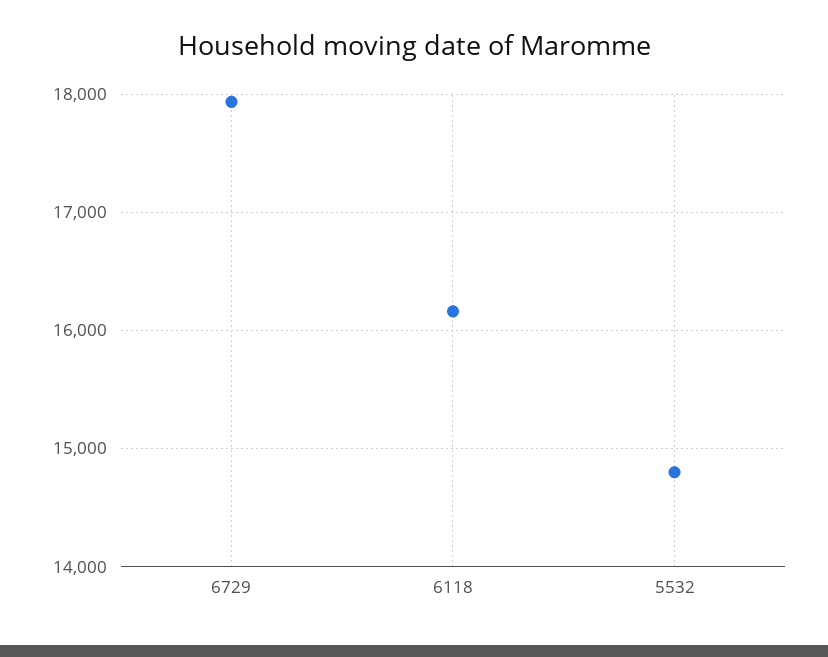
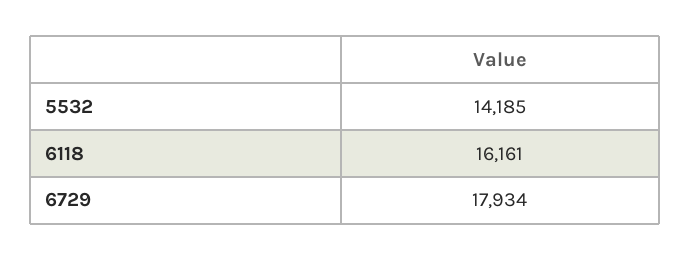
  {
    "6729": 17934,
    "6118": 16161,
-   "5532": 14800
+   "5532": 14185
  }

